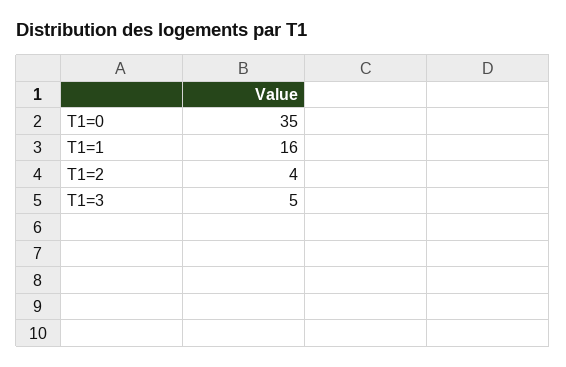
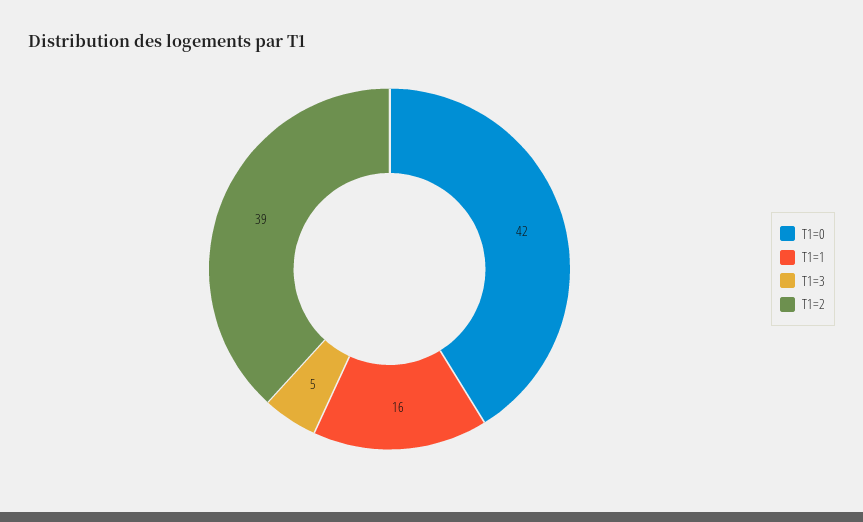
  {
-   "T1=0": 35,
+   "T1=0": 42,
    "T1=1": 16,
-   "T1=2": 4,
+   "T1=2": 39,
    "T1=3": 5
  }

